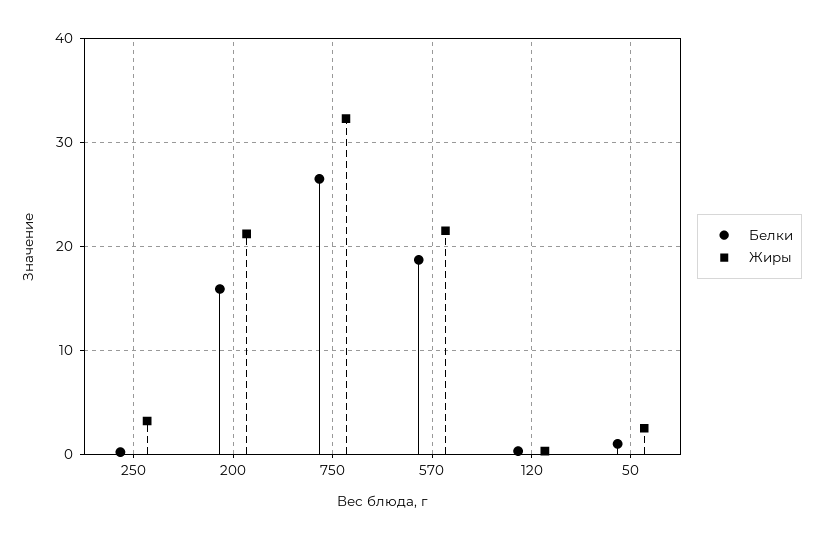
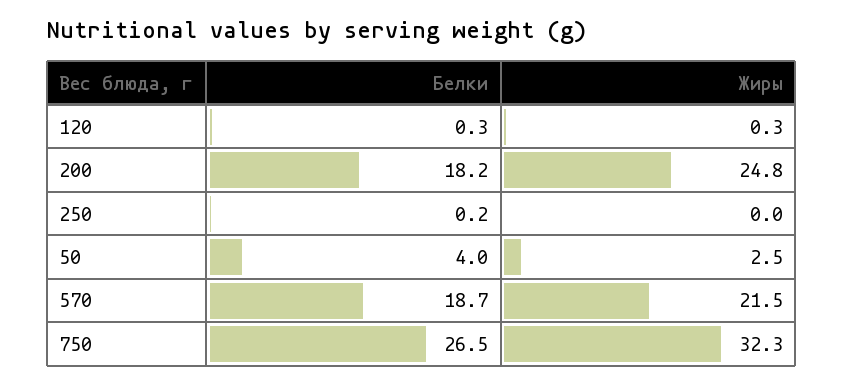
  {
    "Белки": {
      "250": 0.2,
-     "200": 16,
+     "200": 18.2,
      "750": 26.5,
      "570": 18.7,
      "120": 0.3,
-     "50": 1
+     "50": 4
    },
    "Жиры": {
-     "250": 3,
+     "250": 0,
-     "200": 21,
+     "200": 24.8,
      "750": 32.3,
      "570": 21.5,
      "120": 0.3,
      "50": 2.5
    }
  }

